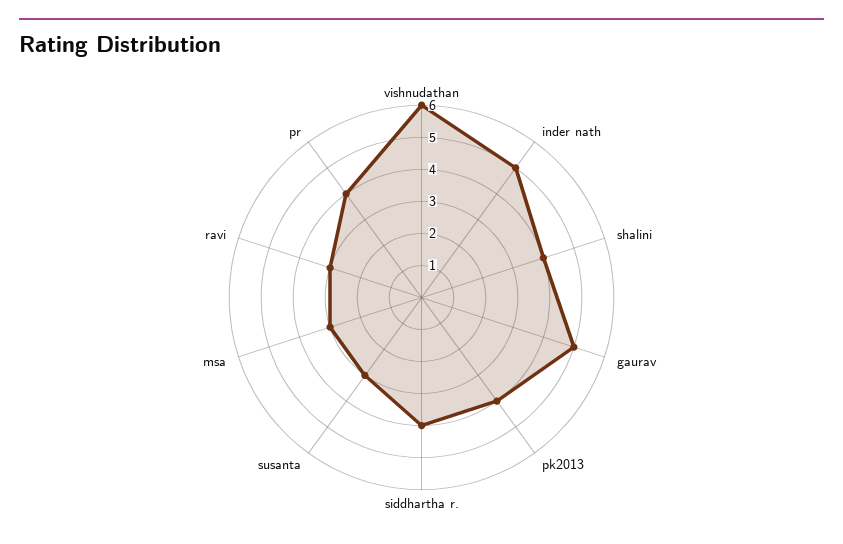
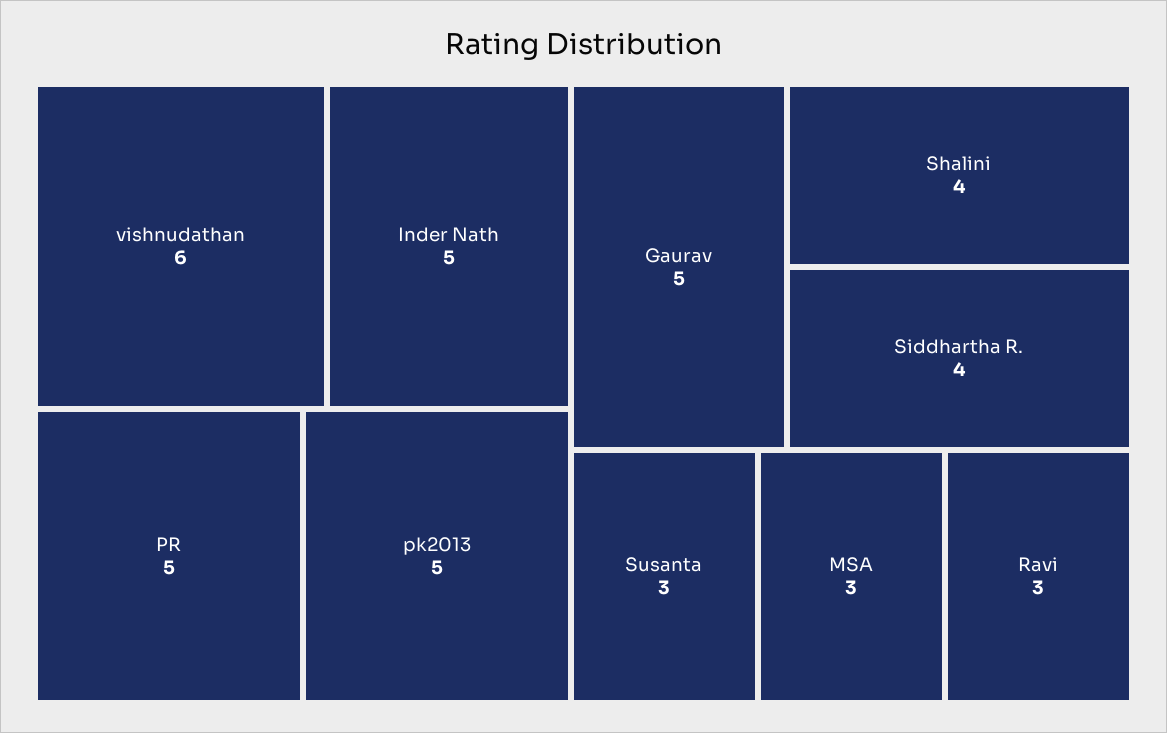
  {
    "vishnudathan": 6,
    "inder nath": 5,
    "shalini": 4,
    "gaurav": 5,
-   "pk2013": 4,
+   "pk2013": 5,
    "siddhartha r.": 4,
    "susanta": 3,
    "msa": 3,
    "ravi": 3,
-   "pr": 4
+   "pr": 5
  }

